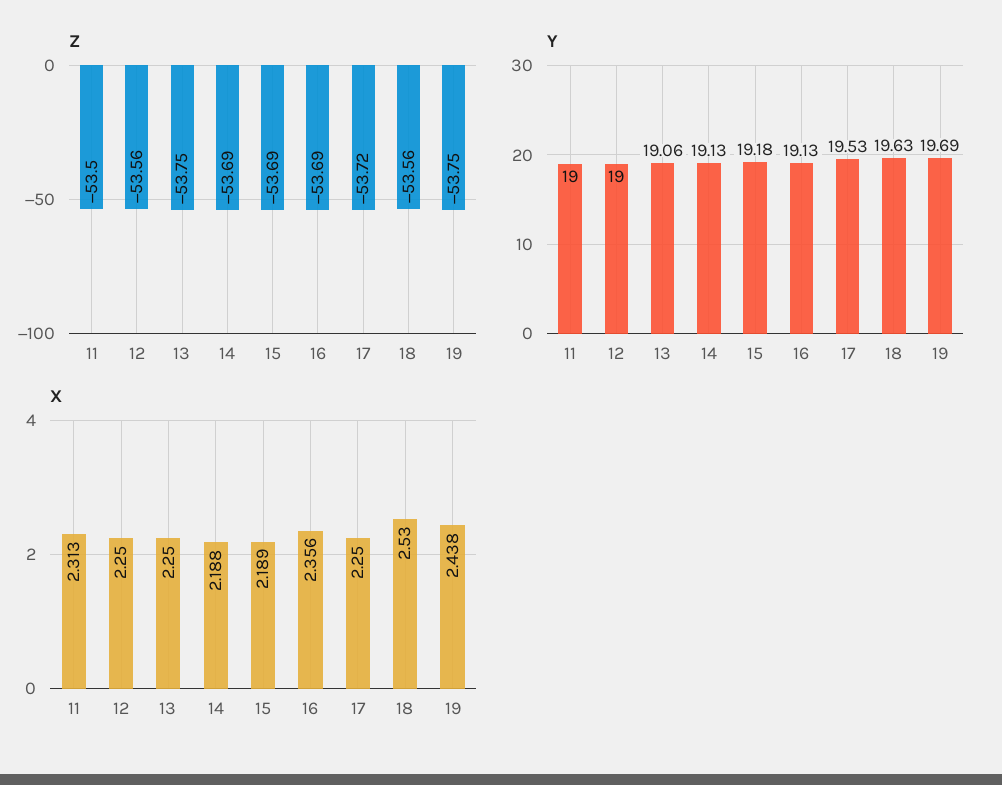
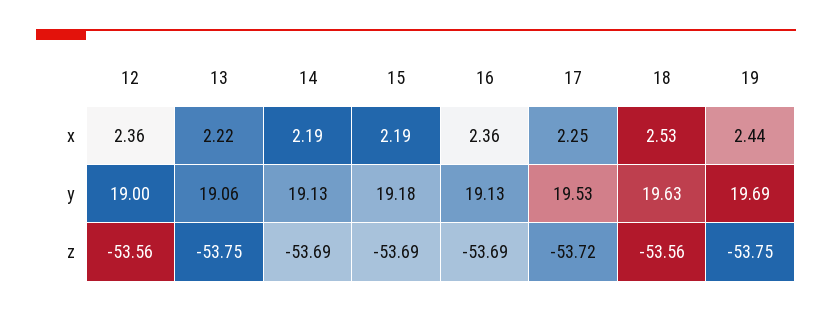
  {
    "Z": {
-     "11": -53.5,
      "12": -53.56,
      "13": -53.75,
      "14": -53.69,
      "15": -53.69,
      "16": -53.69,
      "17": -53.72,
      "18": -53.56,
      "19": -53.75
    },
    "Y": {
-     "11": 19,
      "12": 19,
      "13": 19.06,
      "14": 19.13,
      "15": 19.18,
      "16": 19.13,
      "17": 19.53,
      "18": 19.63,
      "19": 19.69
    },
    "X": {
-     "11": 2.313,
-     "12": 2.25,
+     "12": 2.36,
-     "13": 2.25,
+     "13": 2.22,
      "14": 2.188,
      "15": 2.189,
      "16": 2.356,
      "17": 2.25,
      "18": 2.53,
      "19": 2.438
    }
  }

